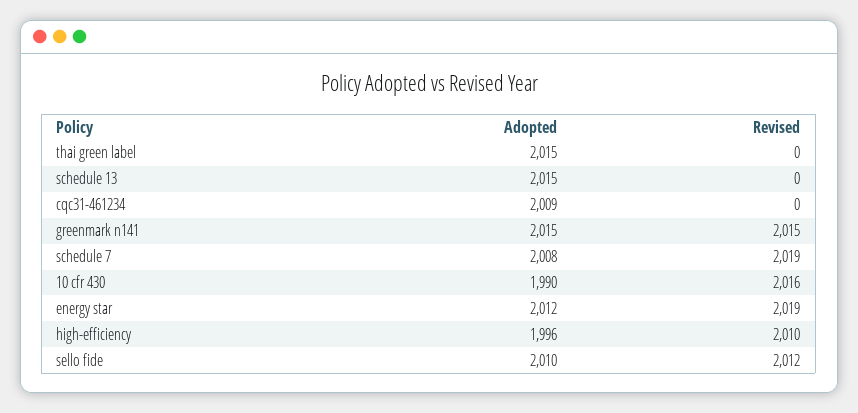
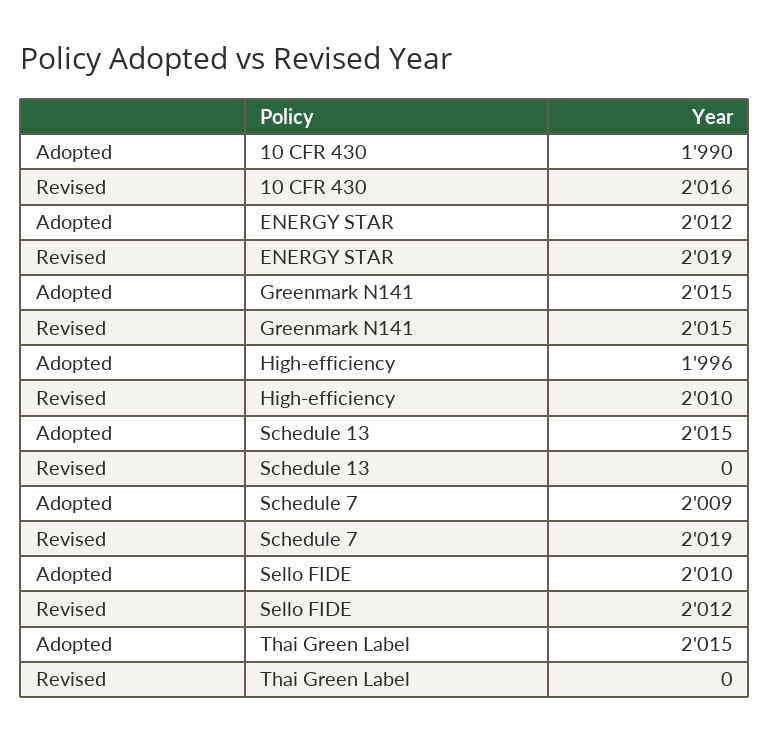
  {
    "Adopted": {
      "thai green label": 2015,
      "schedule 13": 2015,
-     "cqc31-461234": 2009,
      "greenmark n141": 2015,
-     "schedule 7": 2008,
+     "schedule 7": 2009,
      "10 cfr 430": 1990,
      "energy star": 2012,
      "high-efficiency": 1996,
      "sello fide": 2010
    },
    "Revised": {
      "thai green label": 0,
      "schedule 13": 0,
-     "cqc31-461234": 0,
      "greenmark n141": 2015,
      "schedule 7": 2019,
      "10 cfr 430": 2016,
      "energy star": 2019,
      "high-efficiency": 2010,
      "sello fide": 2012
    }
  }

